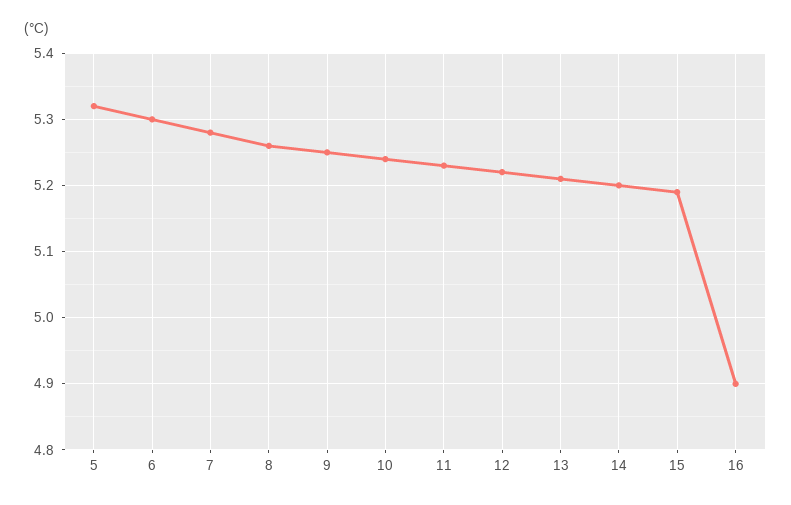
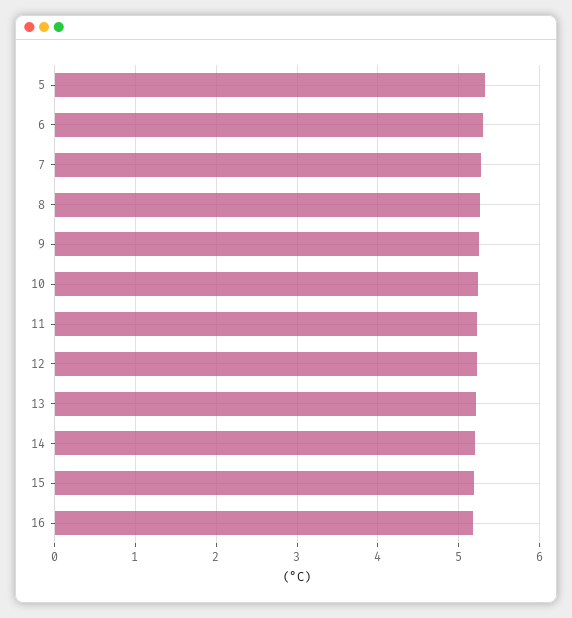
  {
    "5": 5.32,
    "6": 5.3,
    "7": 5.28,
    "8": 5.26,
    "9": 5.25,
    "10": 5.24,
    "11": 5.23,
    "12": 5.22,
    "13": 5.21,
    "14": 5.2,
    "15": 5.19,
-   "16": 4.9
+   "16": 5.2
  }

